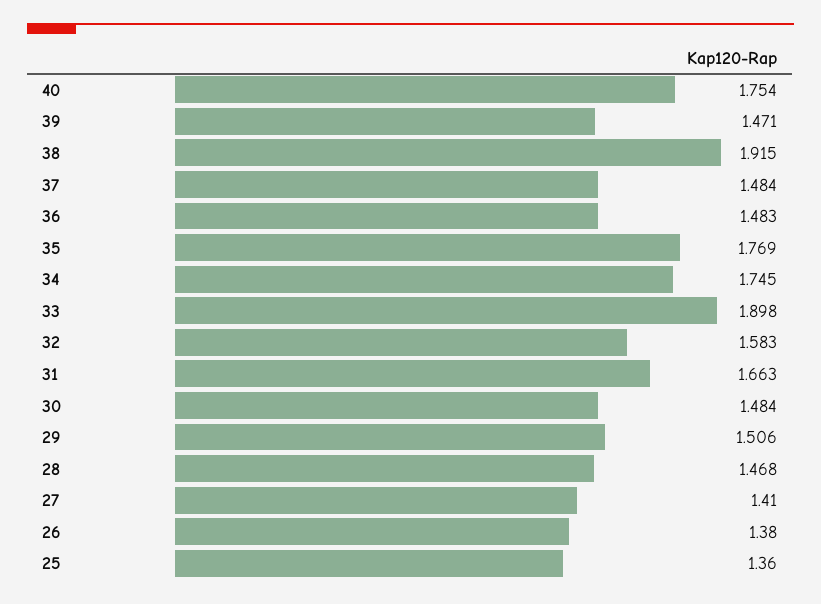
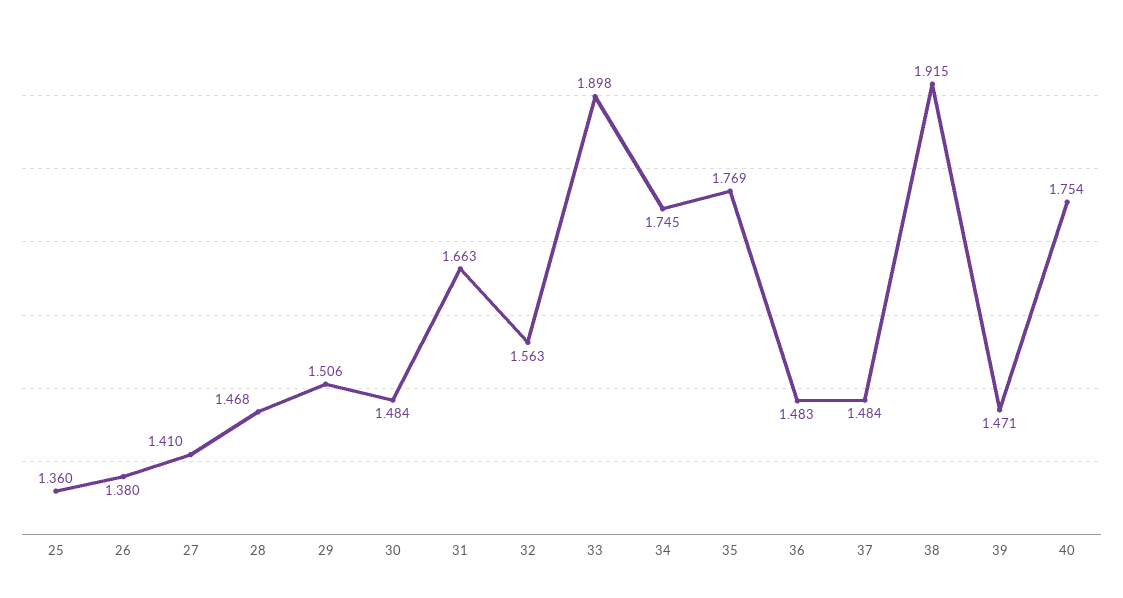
  {
    "40": 1.754,
    "39": 1.471,
    "38": 1.915,
    "37": 1.484,
    "36": 1.483,
    "35": 1.769,
    "34": 1.745,
    "33": 1.898,
-   "32": 1.583,
+   "32": 1.563,
    "31": 1.663,
    "30": 1.484,
    "29": 1.506,
    "28": 1.468,
    "27": 1.41,
    "26": 1.38,
    "25": 1.36
  }

